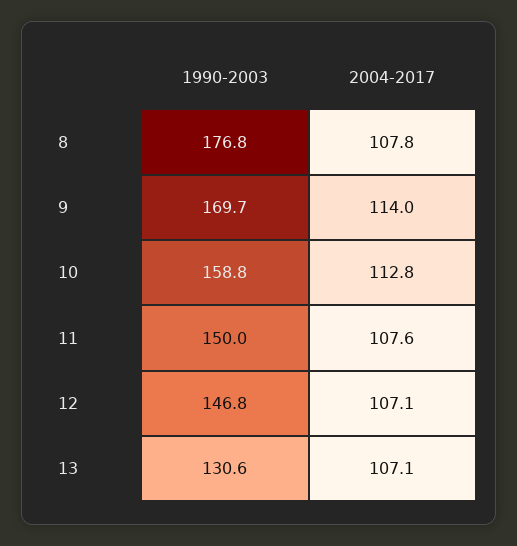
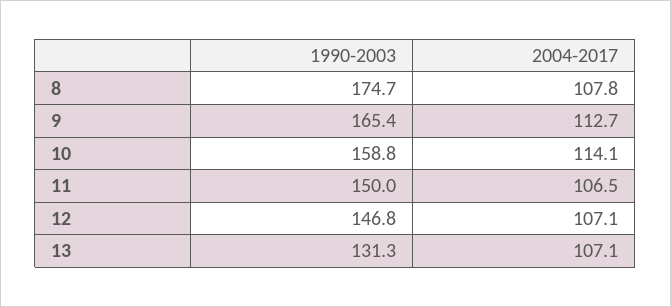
  {
    "1990-2003": {
-     "8": 176.8,
+     "8": 174.7,
-     "9": 169.7,
+     "9": 165.4,
      "10": 158.8,
      "11": 150,
      "12": 146.8,
-     "13": 130.6
+     "13": 131.3
    },
    "2004-2017": {
      "8": 107.8,
-     "9": 114,
+     "9": 112.7,
-     "10": 112.8,
+     "10": 114.1,
-     "11": 107.6,
+     "11": 106.5,
      "12": 107.1,
      "13": 107.1
    }
  }

